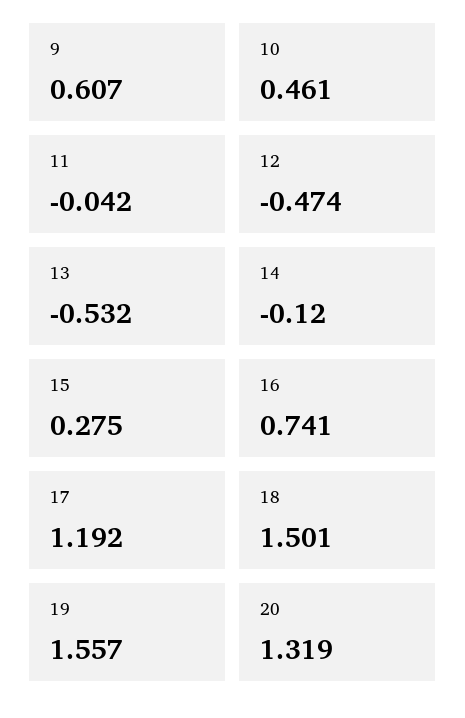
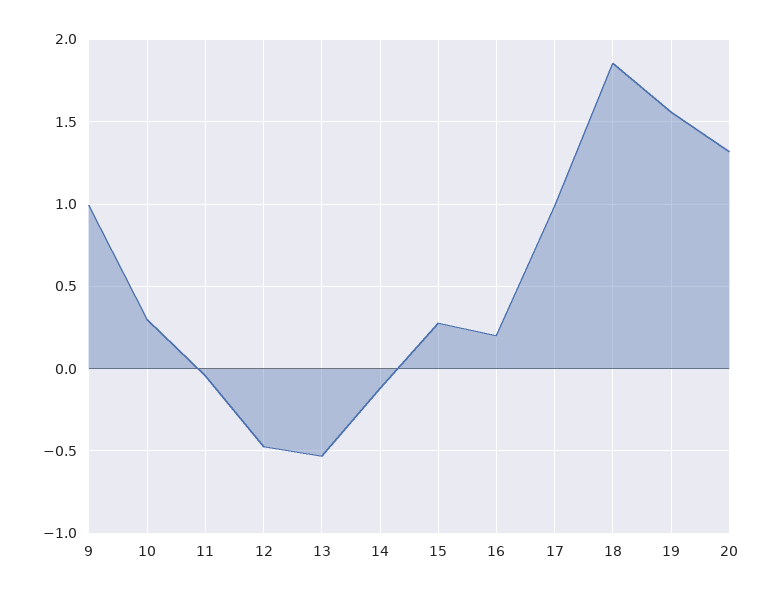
  {
-   "9": 0.607,
+   "9": 1,
-   "10": 0.461,
+   "10": 0.3,
    "11": -0.042,
    "12": -0.474,
    "13": -0.532,
    "14": -0.12,
    "15": 0.275,
-   "16": 0.741,
+   "16": 0.2,
-   "17": 1.192,
+   "17": 1,
-   "18": 1.501,
+   "18": 1.85,
    "19": 1.557,
    "20": 1.319
  }

